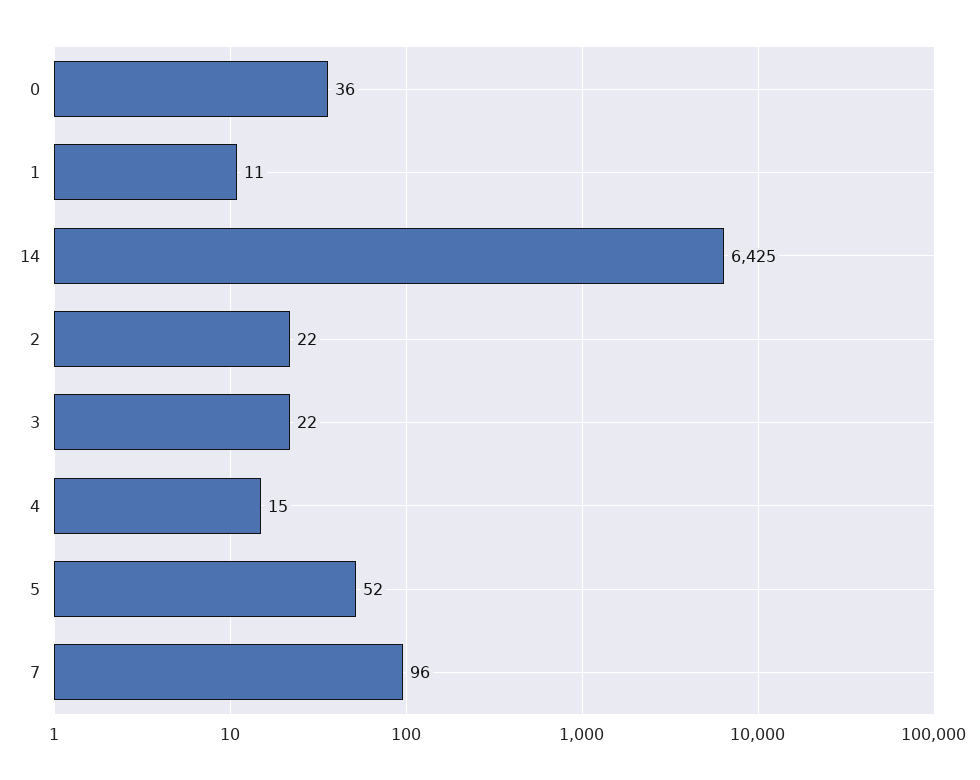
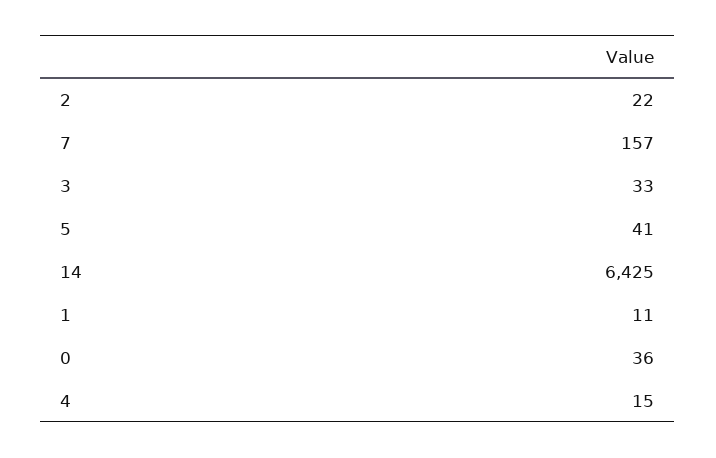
  {
    "0": 36,
    "1": 11,
    "14": 6425,
    "2": 22,
-   "3": 22,
+   "3": 33,
    "4": 15,
-   "5": 52,
+   "5": 41,
-   "7": 96
+   "7": 157
  }

